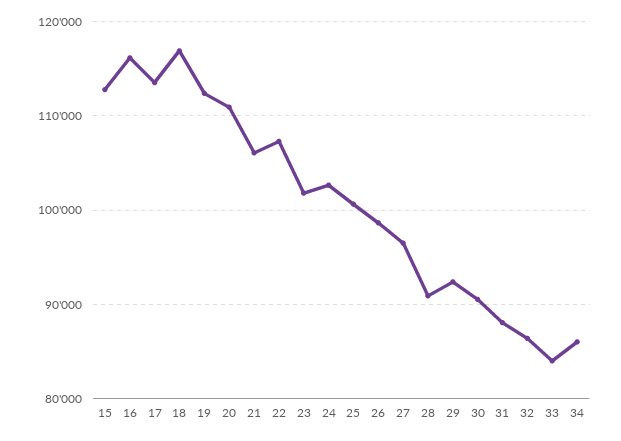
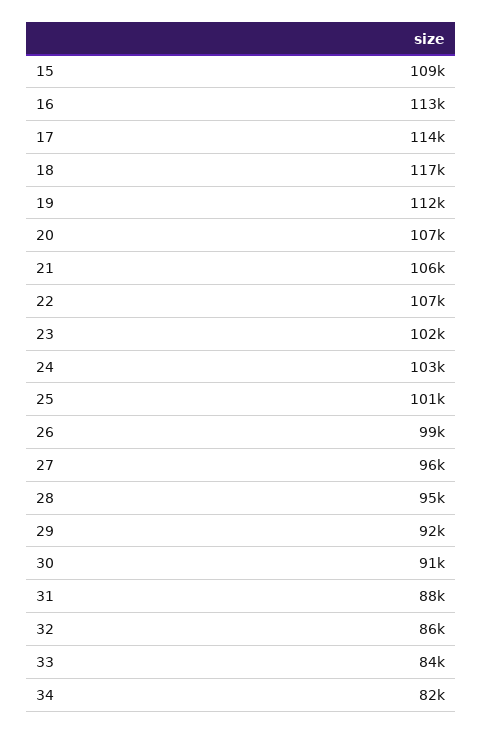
  {
-   "15": 113000,
+   "15": 109000,
-   "16": 116000,
+   "16": 113000,
    "17": 114000,
    "18": 117000,
    "19": 112000,
-   "20": 111000,
+   "20": 107000,
    "21": 106000,
    "22": 107000,
    "23": 102000,
    "24": 103000,
    "25": 101000,
    "26": 99000,
    "27": 96000,
-   "28": 91000,
+   "28": 95000,
    "29": 92000,
    "30": 91000,
    "31": 88000,
    "32": 86000,
    "33": 84000,
-   "34": 86000
+   "34": 82000
  }

